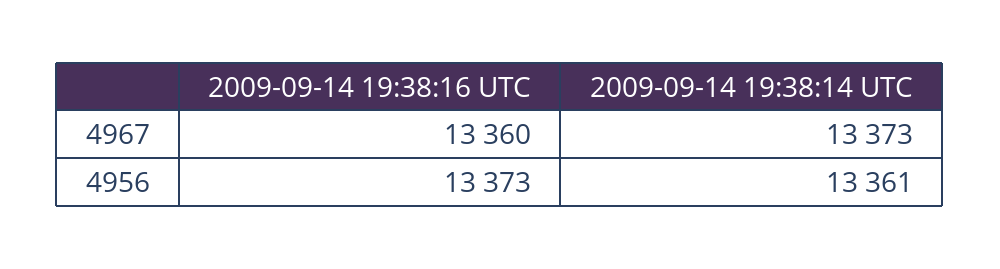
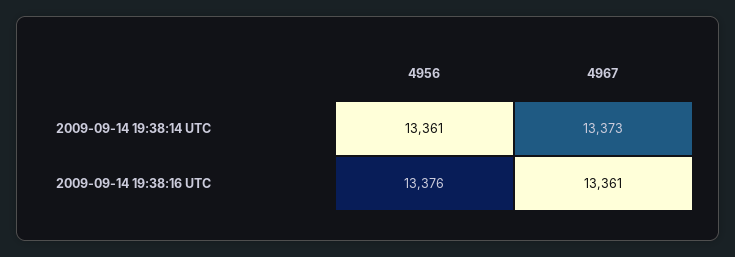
  {
    "2009-09-14 19:38:16 UTC": {
-     "4967": 13360,
+     "4967": 13361,
-     "4956": 13373
+     "4956": 13376
    },
    "2009-09-14 19:38:14 UTC": {
      "4967": 13373,
      "4956": 13361
    }
  }

